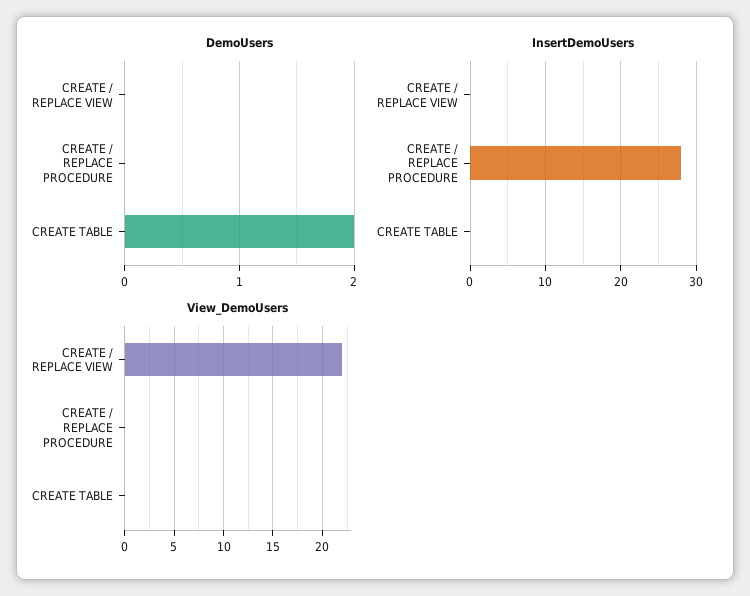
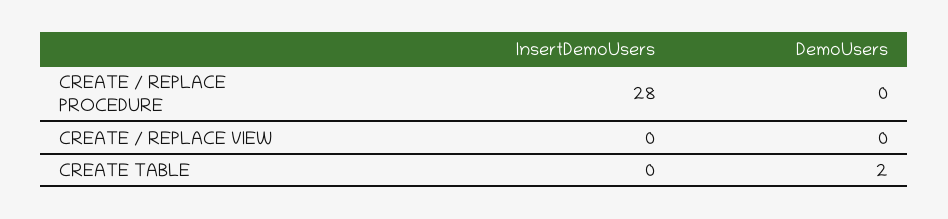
  {
    "DemoUsers": {
      "CREATE / REPLACE VIEW": 0,
      "CREATE / REPLACE PROCEDURE": 0,
      "CREATE TABLE": 2
    },
    "InsertDemoUsers": {
      "CREATE / REPLACE VIEW": 0,
      "CREATE / REPLACE PROCEDURE": 28,
      "CREATE TABLE": 0
-   },
+   }
-   "View_DemoUsers": {
-     "CREATE / REPLACE VIEW": 22,
-     "CREATE / REPLACE PROCEDURE": 0,
-     "CREATE TABLE": 0
-   }
  }

